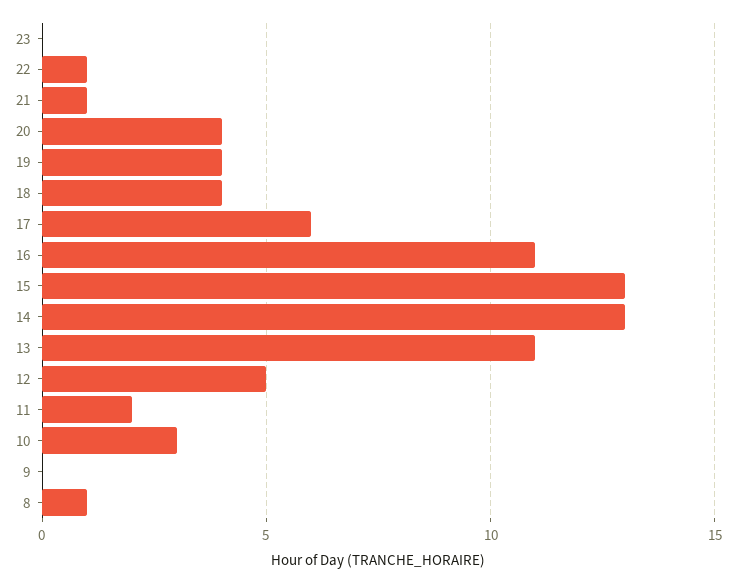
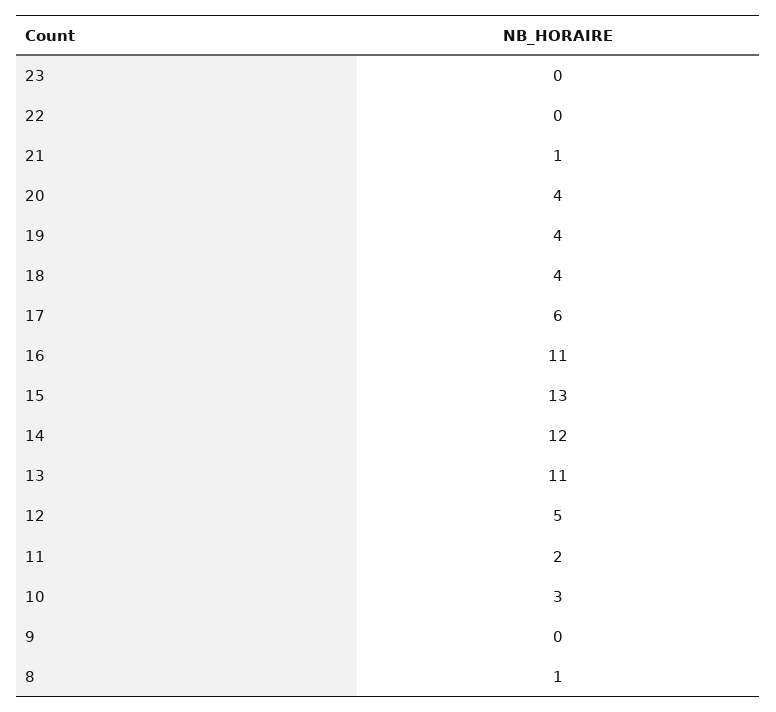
  {
    "23": 0,
-   "22": 1,
+   "22": 0,
    "21": 1,
    "20": 4,
    "19": 4,
    "18": 4,
    "17": 6,
    "16": 11,
    "15": 13,
-   "14": 13,
+   "14": 12,
    "13": 11,
    "12": 5,
    "11": 2,
    "10": 3,
    "9": 0,
    "8": 1
  }

